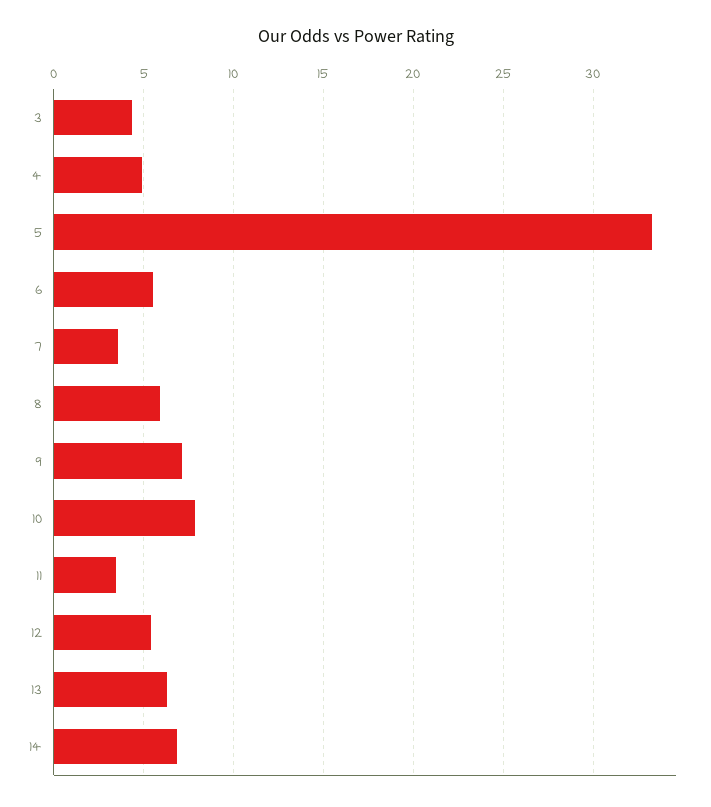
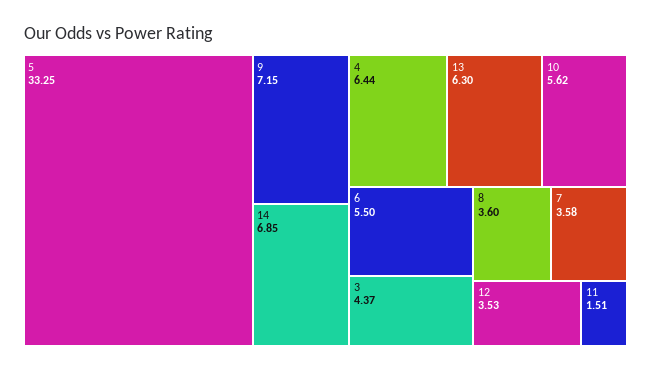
  {
    "3": 4.37,
-   "4": 5,
+   "4": 6.44,
    "5": 33.25,
    "6": 5.5,
    "7": 3.58,
-   "8": 6,
+   "8": 3.6,
    "9": 7.15,
-   "10": 8,
+   "10": 5.62,
-   "11": 3.5,
+   "11": 1.51,
-   "12": 5.5,
+   "12": 3.53,
    "13": 6.3,
    "14": 6.85
  }

